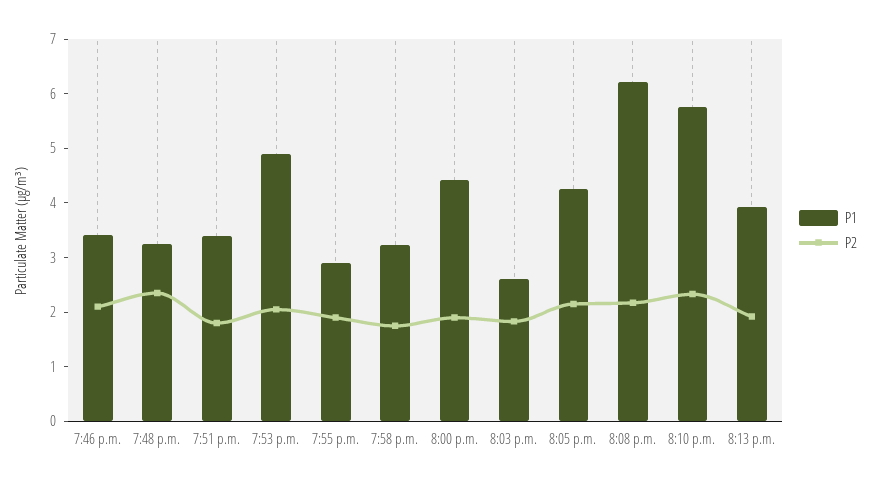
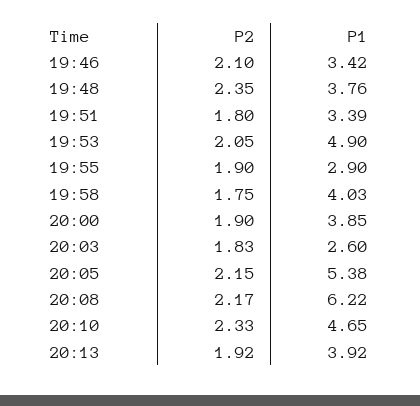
  {
    "P1": {
      "7:46 p.m.": 3.42,
-     "7:48 p.m.": 3.2,
+     "7:48 p.m.": 3.76,
      "7:51 p.m.": 3.39,
      "7:53 p.m.": 4.9,
      "7:55 p.m.": 2.9,
-     "7:58 p.m.": 3.2,
+     "7:58 p.m.": 4.03,
-     "8:00 p.m.": 4.4,
+     "8:00 p.m.": 3.85,
      "8:03 p.m.": 2.6,
-     "8:05 p.m.": 4.2,
+     "8:05 p.m.": 5.38,
      "8:08 p.m.": 6.22,
-     "8:10 p.m.": 5.8,
+     "8:10 p.m.": 4.65,
      "8:13 p.m.": 3.92
    },
    "P2": {
      "7:46 p.m.": 2.1,
      "7:48 p.m.": 2.35,
      "7:51 p.m.": 1.8,
      "7:53 p.m.": 2.05,
      "7:55 p.m.": 1.9,
      "7:58 p.m.": 1.75,
      "8:00 p.m.": 1.9,
      "8:03 p.m.": 1.83,
      "8:05 p.m.": 2.15,
      "8:08 p.m.": 2.17,
      "8:10 p.m.": 2.33,
      "8:13 p.m.": 1.92
    }
  }

